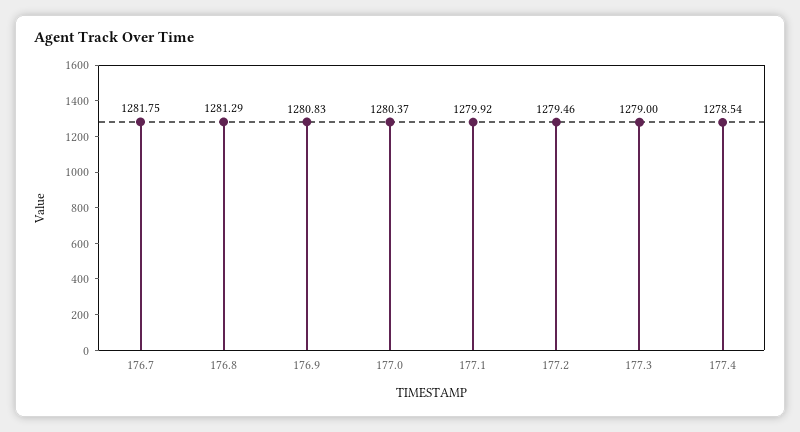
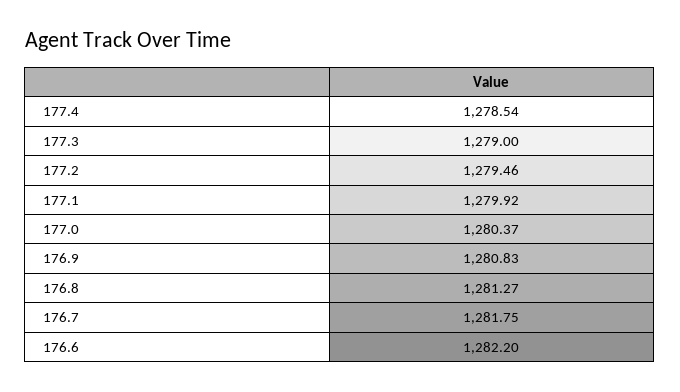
  {
    "176.7": 1281.75,
-   "176.8": 1281.29,
+   "176.8": 1281.27,
    "176.9": 1280.83,
    "177.0": 1280.37,
    "177.1": 1279.92,
    "177.2": 1279.46,
    "177.3": 1279,
-   "177.4": 1278.54
+   "177.4": 1278.54,
+   "176.6": 1282.2
  }

